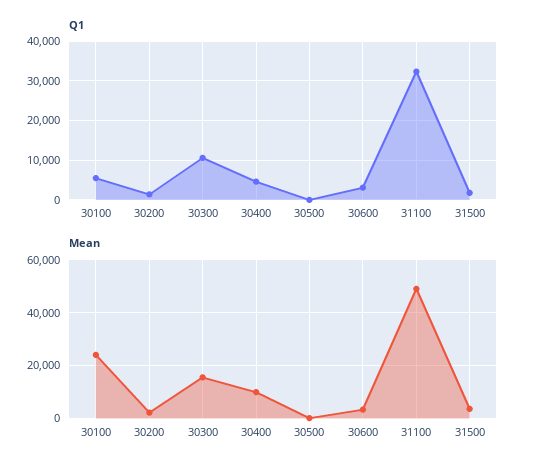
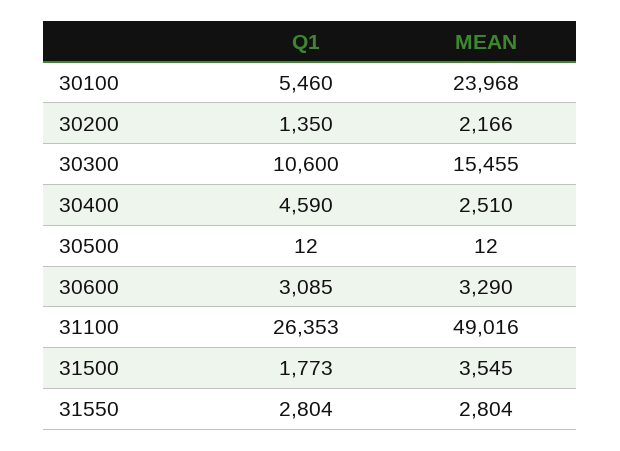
  {
    "Q1": {
      "30100": 5460,
      "30200": 1350,
      "30300": 10600,
      "30400": 4590,
      "30500": 12,
      "30600": 3085,
-     "31100": 32000,
+     "31100": 26353,
-     "31500": 1773
+     "31500": 1773,
+     "31550": 2804
    },
    "Mean": {
      "30100": 23968,
      "30200": 2166,
      "30300": 15455,
-     "30400": 10000,
+     "30400": 2510,
      "30500": 12,
      "30600": 3290,
      "31100": 49016,
-     "31500": 3545
+     "31500": 3545,
+     "31550": 2804
    }
  }

